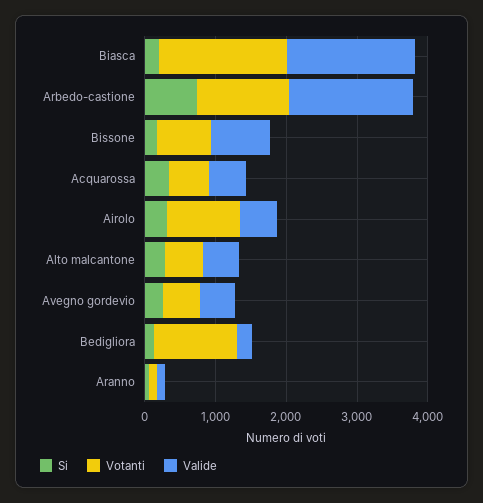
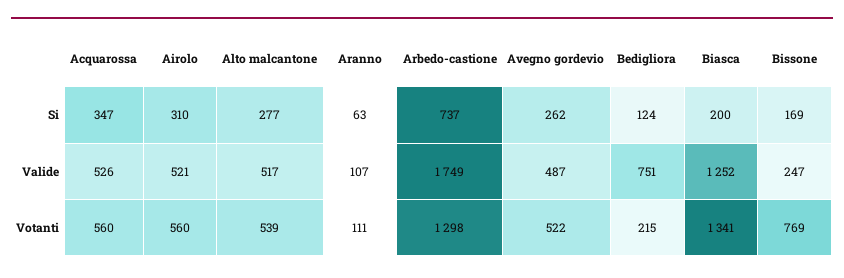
  {
    "Si": {
      "Biasca": 200,
      "Arbedo-castione": 737,
      "Bissone": 169,
      "Acquarossa": 347,
      "Airolo": 310,
      "Alto malcantone": 277,
      "Avegno gordevio": 262,
      "Bedigliora": 124,
      "Aranno": 63
    },
    "Votanti": {
-     "Biasca": 1800,
+     "Biasca": 1341,
      "Arbedo-castione": 1298,
      "Bissone": 769,
      "Acquarossa": 560,
-     "Airolo": 1000,
+     "Airolo": 560,
      "Alto malcantone": 539,
      "Avegno gordevio": 522,
-     "Bedigliora": 1200,
+     "Bedigliora": 215,
      "Aranno": 111
    },
    "Valide": {
-     "Biasca": 1800,
+     "Biasca": 1252,
      "Arbedo-castione": 1749,
-     "Bissone": 800,
+     "Bissone": 247,
      "Acquarossa": 526,
      "Airolo": 521,
      "Alto malcantone": 517,
      "Avegno gordevio": 487,
-     "Bedigliora": 200,
+     "Bedigliora": 751,
      "Aranno": 107
    }
  }

